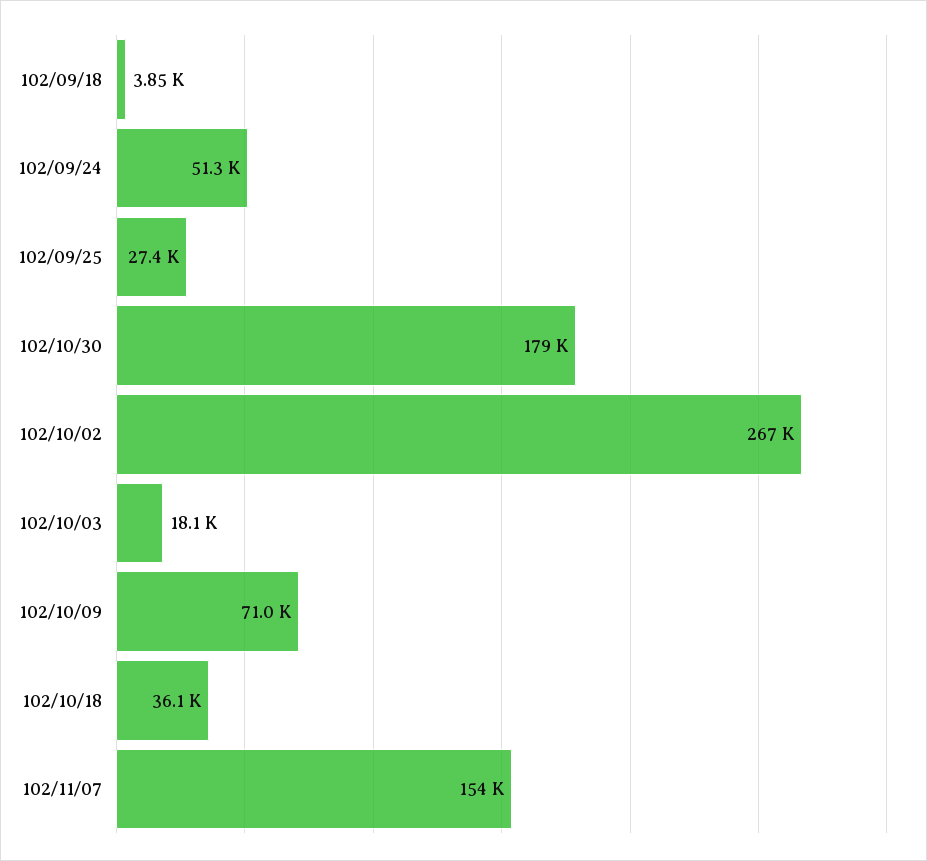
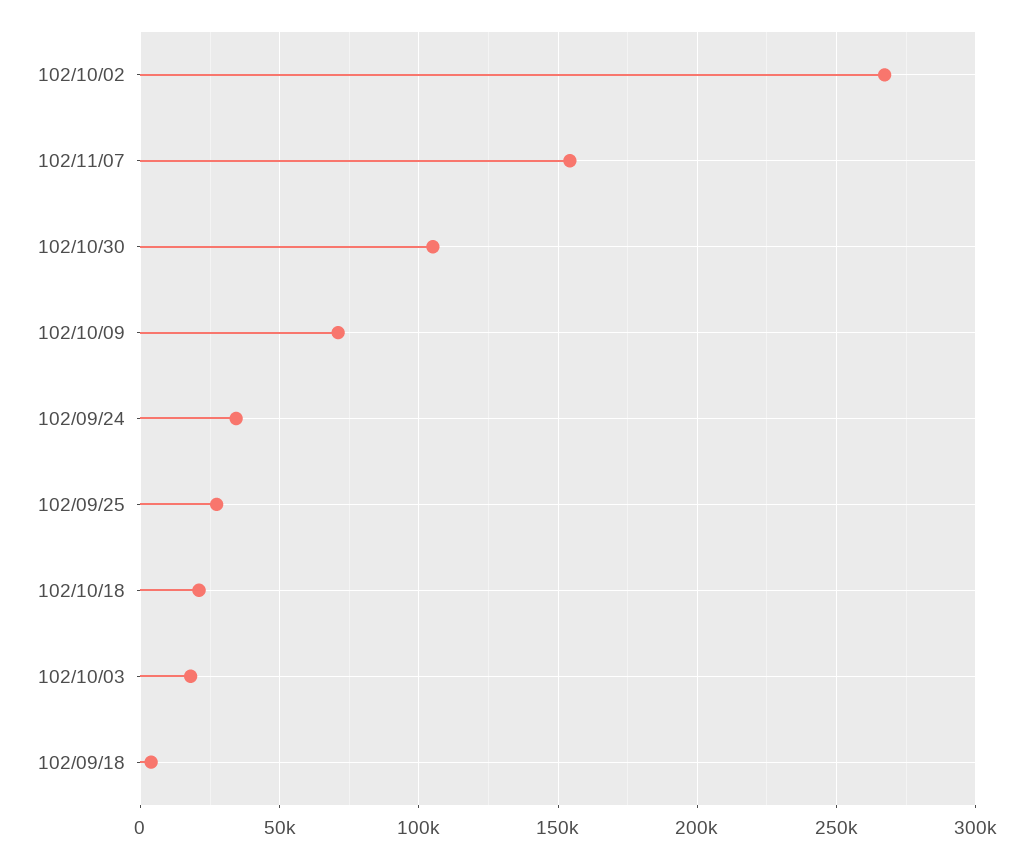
  {
    "102/09/18": 3850,
-   "102/09/24": 51300,
+   "102/09/24": 35000,
    "102/09/25": 27400,
-   "102/10/30": 179000,
+   "102/10/30": 105000,
    "102/10/02": 267000,
    "102/10/03": 18100,
    "102/10/09": 71000,
-   "102/10/18": 36100,
+   "102/10/18": 20000,
    "102/11/07": 154000
  }

